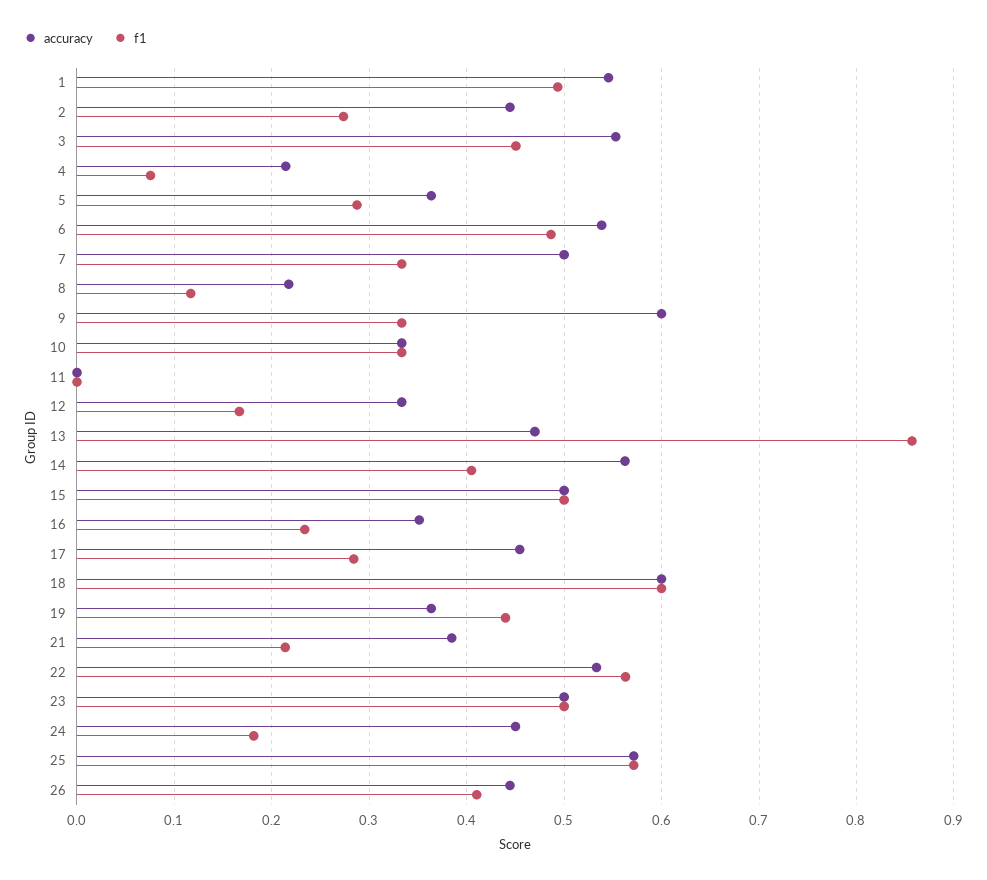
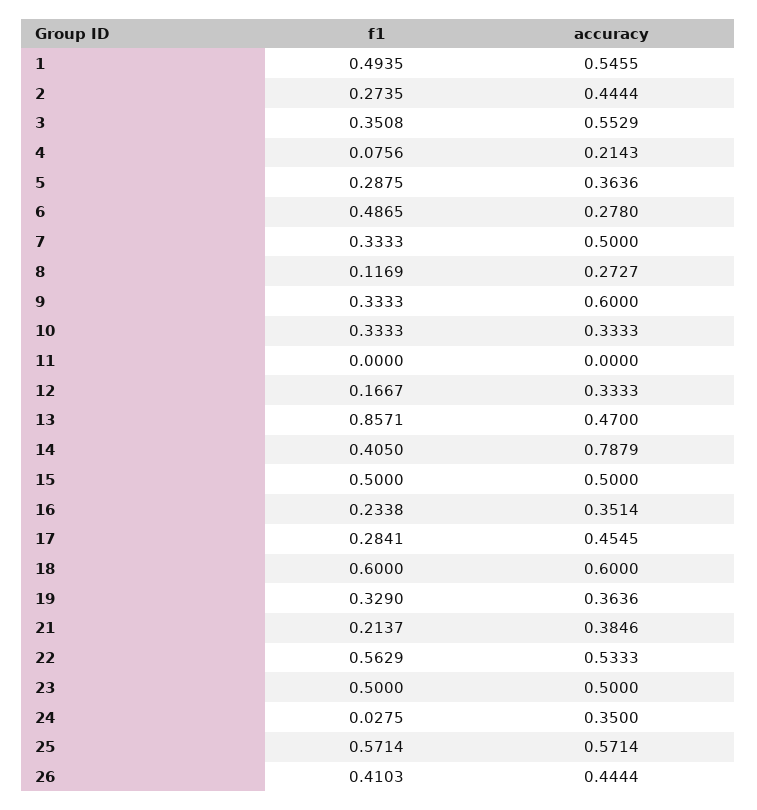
  {
    "accuracy": {
      "1": 0.5455,
      "2": 0.4444,
      "3": 0.5529,
      "4": 0.2143,
      "5": 0.3636,
-     "6": 0.54,
+     "6": 0.278,
      "7": 0.5,
-     "8": 0.22,
+     "8": 0.2727,
      "9": 0.6,
      "10": 0.3333,
      "11": 0,
      "12": 0.3333,
      "13": 0.47,
-     "14": 0.56,
+     "14": 0.7879,
      "15": 0.5,
      "16": 0.3514,
      "17": 0.4545,
      "18": 0.6,
      "19": 0.3636,
      "21": 0.3846,
      "22": 0.5333,
      "23": 0.5,
-     "24": 0.45,
+     "24": 0.35,
      "25": 0.5714,
      "26": 0.4444
    },
    "f1": {
      "1": 0.4935,
      "2": 0.2735,
-     "3": 0.45,
+     "3": 0.3508,
      "4": 0.0756,
      "5": 0.2875,
      "6": 0.4865,
      "7": 0.3333,
      "8": 0.1169,
      "9": 0.3333,
      "10": 0.3333,
      "11": 0,
      "12": 0.1667,
      "13": 0.8571,
      "14": 0.405,
      "15": 0.5,
      "16": 0.2338,
      "17": 0.2841,
      "18": 0.6,
-     "19": 0.44,
+     "19": 0.329,
      "21": 0.2137,
      "22": 0.5629,
      "23": 0.5,
-     "24": 0.18,
+     "24": 0.0275,
      "25": 0.5714,
      "26": 0.4103
    }
  }

